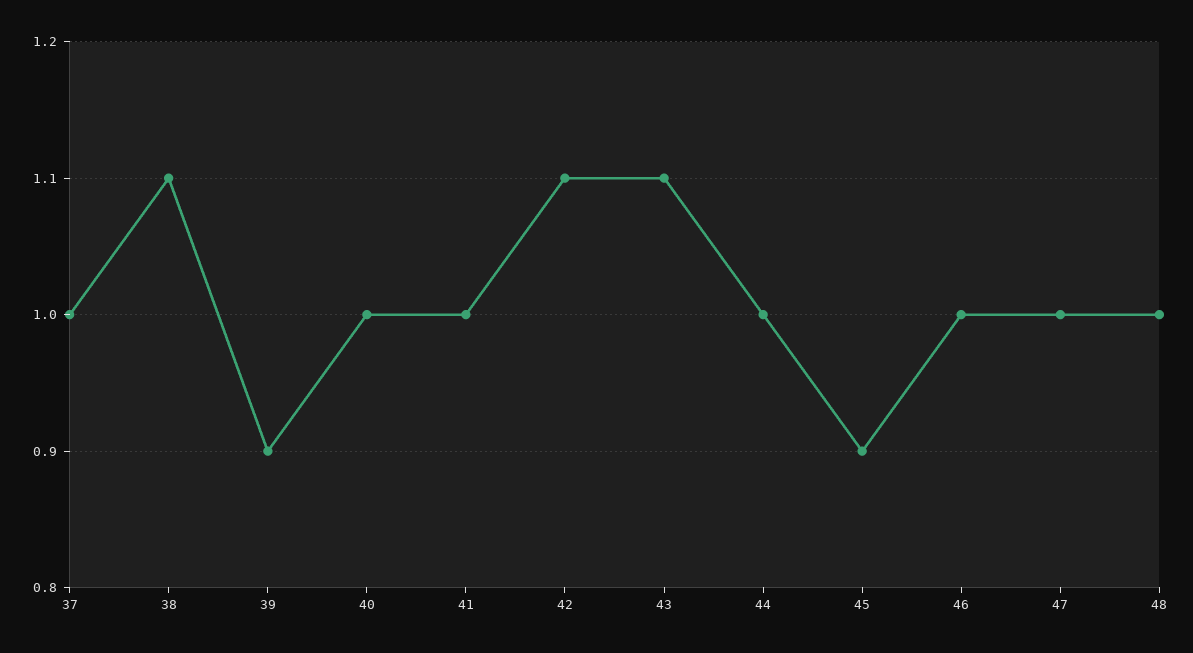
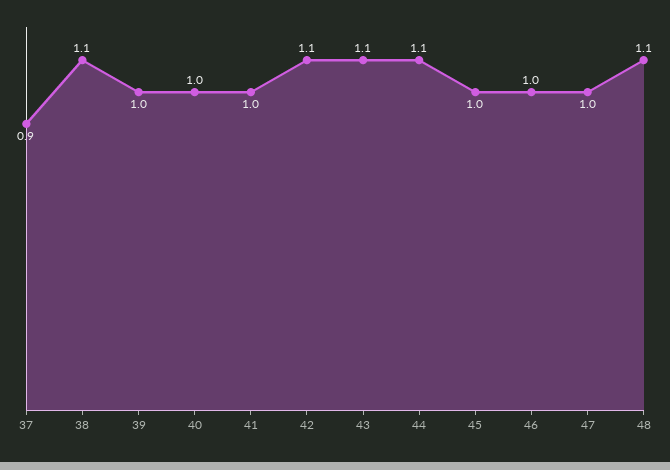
  {
-   "37": 1,
+   "37": 0.9,
    "38": 1.1,
-   "39": 0.9,
+   "39": 1,
    "40": 1,
    "41": 1,
    "42": 1.1,
    "43": 1.1,
-   "44": 1,
+   "44": 1.1,
-   "45": 0.9,
+   "45": 1,
    "46": 1,
    "47": 1,
-   "48": 1
+   "48": 1.1
  }

